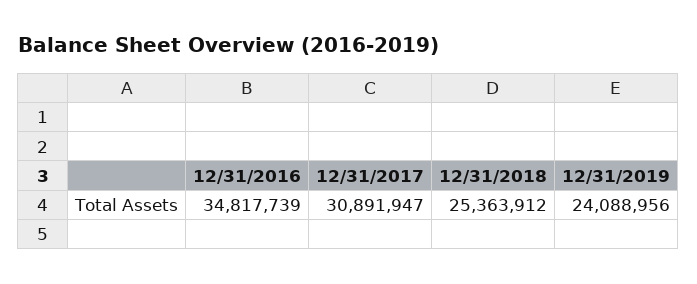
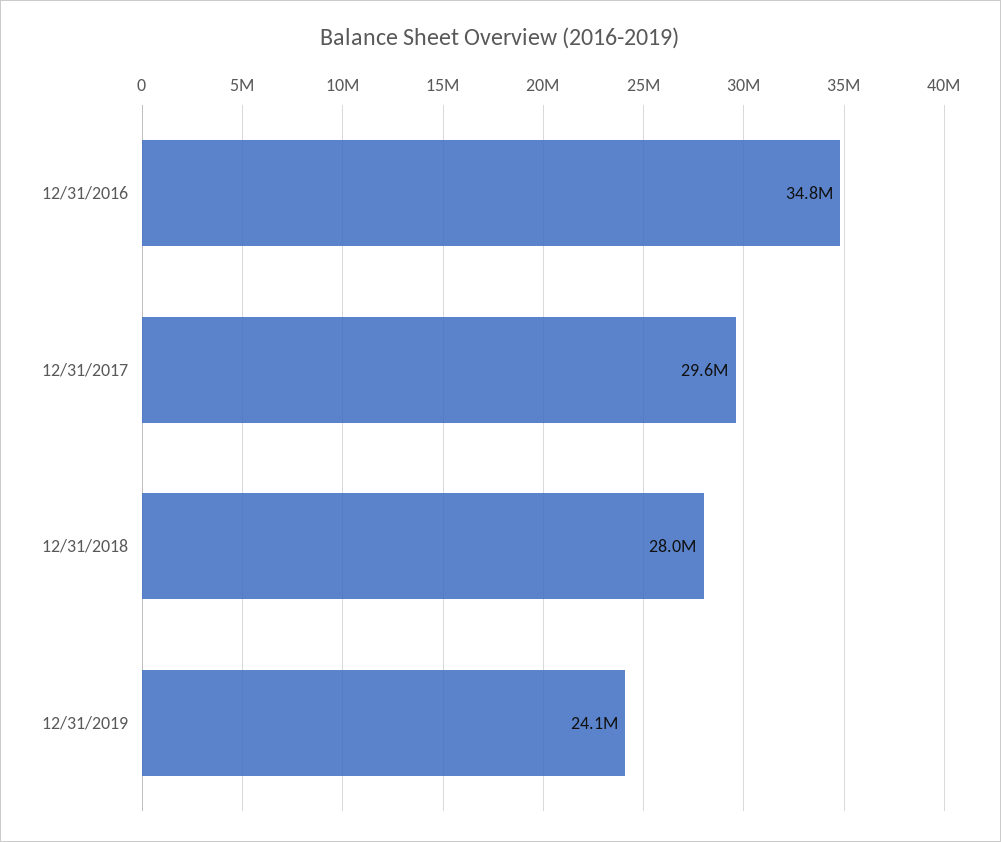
  {
    "12/31/2016": 34817739,
-   "12/31/2017": 30891947,
+   "12/31/2017": 29600000,
-   "12/31/2018": 25363912,
+   "12/31/2018": 28000000,
    "12/31/2019": 24088956
  }

